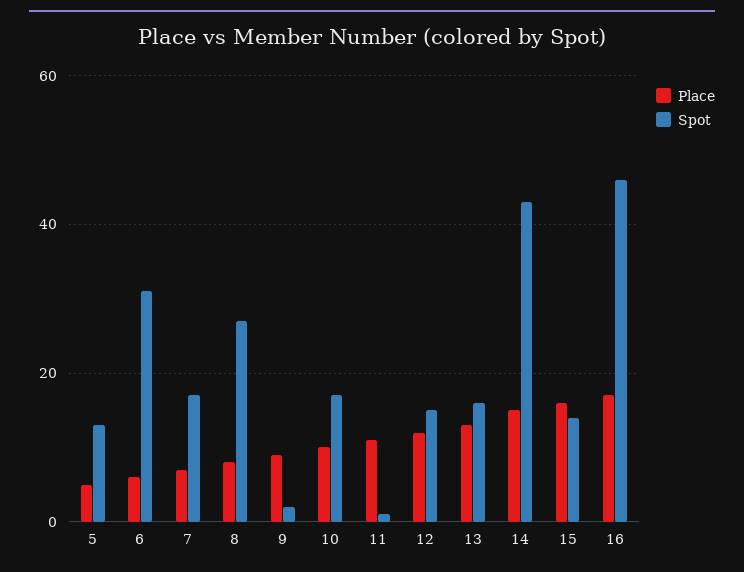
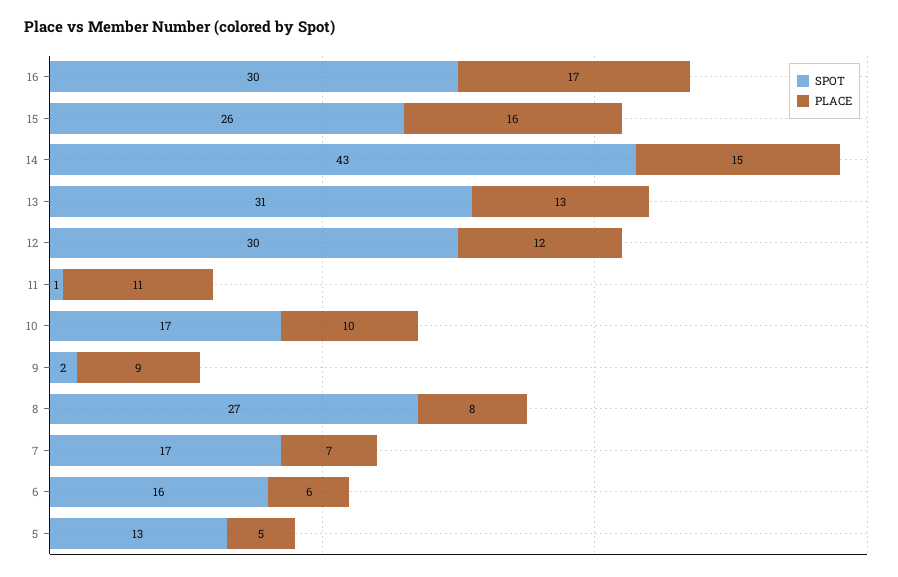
  {
    "Place": {
      "5": 5,
      "6": 6,
      "7": 7,
      "8": 8,
      "9": 9,
      "10": 10,
      "11": 11,
      "12": 12,
      "13": 13,
      "14": 15,
      "15": 16,
      "16": 17
    },
    "Spot": {
      "5": 13,
-     "6": 30,
+     "6": 16,
      "7": 17,
      "8": 27,
      "9": 2,
      "10": 17,
      "11": 1,
-     "12": 15,
+     "12": 30,
-     "13": 15,
+     "13": 31,
      "14": 43,
-     "15": 15,
+     "15": 26,
-     "16": 45
+     "16": 30
    }
  }

